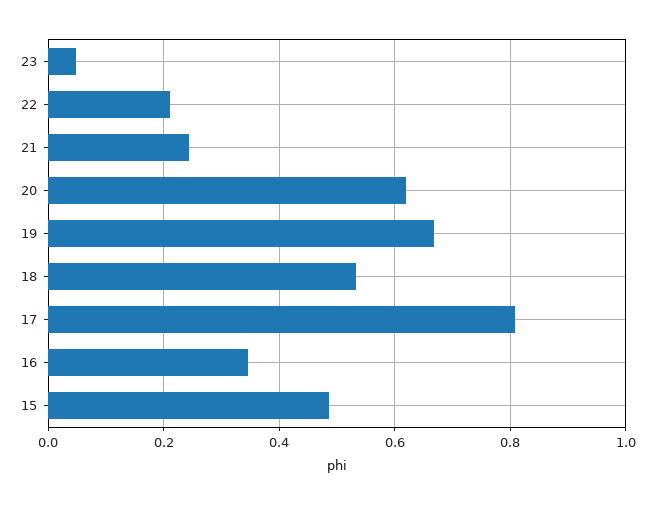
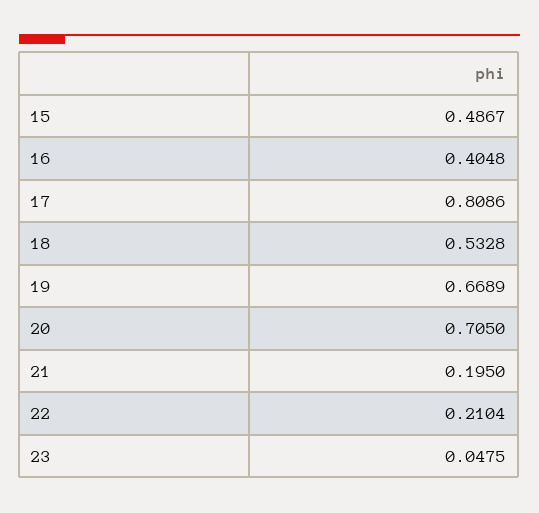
  {
    "23": 0.0475,
    "22": 0.2104,
-   "21": 0.24,
+   "21": 0.195,
-   "20": 0.62,
+   "20": 0.705,
    "19": 0.6689,
    "18": 0.5328,
    "17": 0.8086,
-   "16": 0.34,
+   "16": 0.4048,
    "15": 0.4867
  }

